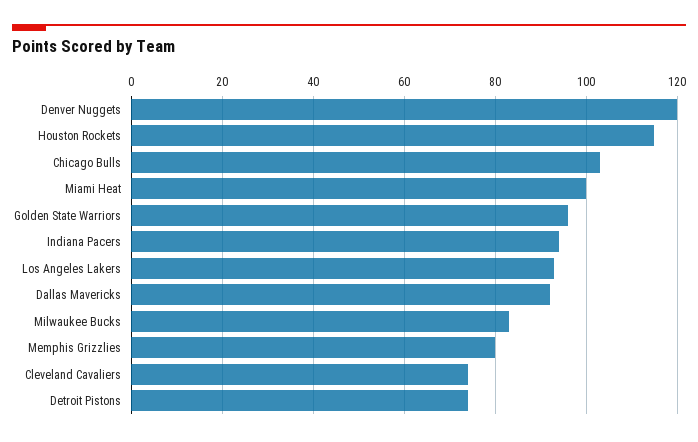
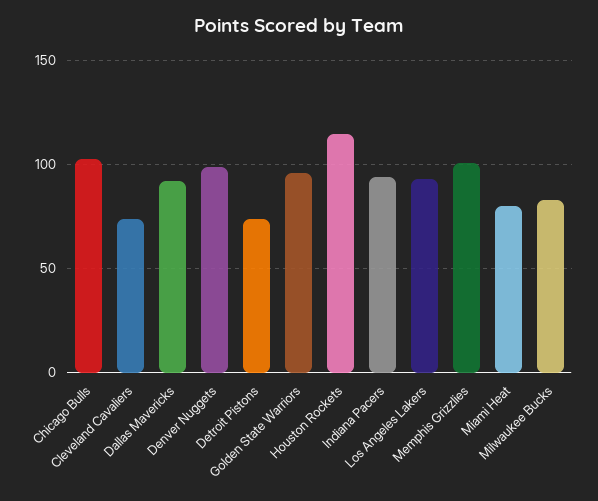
  {
-   "Denver Nuggets": 120,
+   "Denver Nuggets": 100,
    "Houston Rockets": 115,
    "Chicago Bulls": 105,
-   "Miami Heat": 100,
+   "Miami Heat": 80,
    "Golden State Warriors": 95,
    "Indiana Pacers": 95,
    "Los Angeles Lakers": 95,
    "Dallas Mavericks": 90,
    "Milwaukee Bucks": 85,
-   "Memphis Grizzlies": 80,
+   "Memphis Grizzlies": 100,
    "Cleveland Cavaliers": 75,
    "Detroit Pistons": 75
  }

